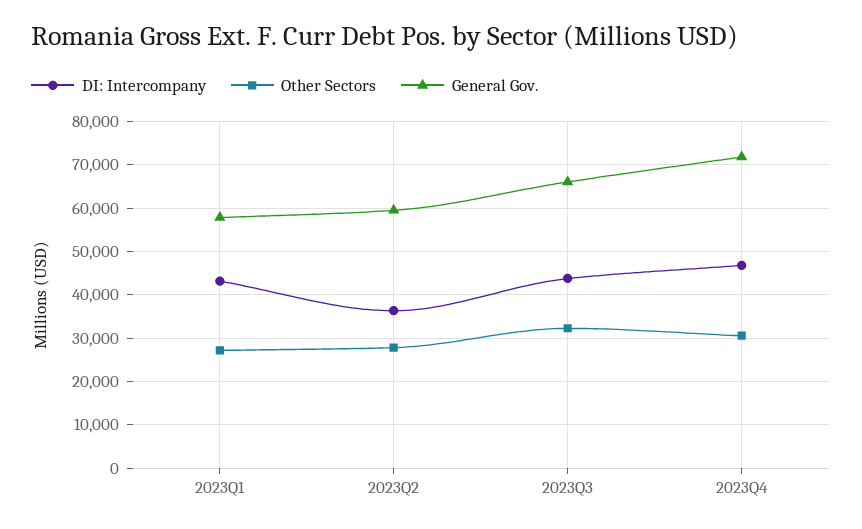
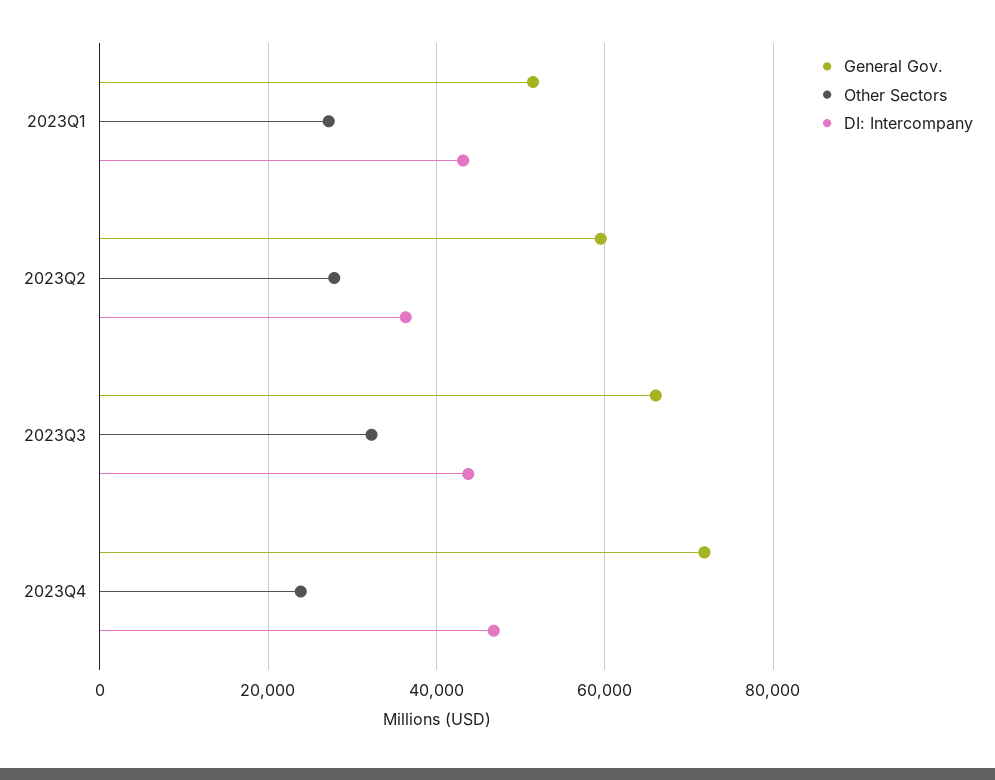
  {
    "DI: Intercompany": {
      "2023Q1": 44000,
      "2023Q2": 36000,
      "2023Q3": 44000,
      "2023Q4": 46000
    },
    "Other Sectors": {
      "2023Q1": 28000,
      "2023Q2": 28000,
      "2023Q3": 32000,
-     "2023Q4": 30000
+     "2023Q4": 24000
    },
    "General Gov.": {
-     "2023Q1": 58000,
+     "2023Q1": 52000,
      "2023Q2": 60000,
      "2023Q3": 66000,
      "2023Q4": 72000
    }
  }

